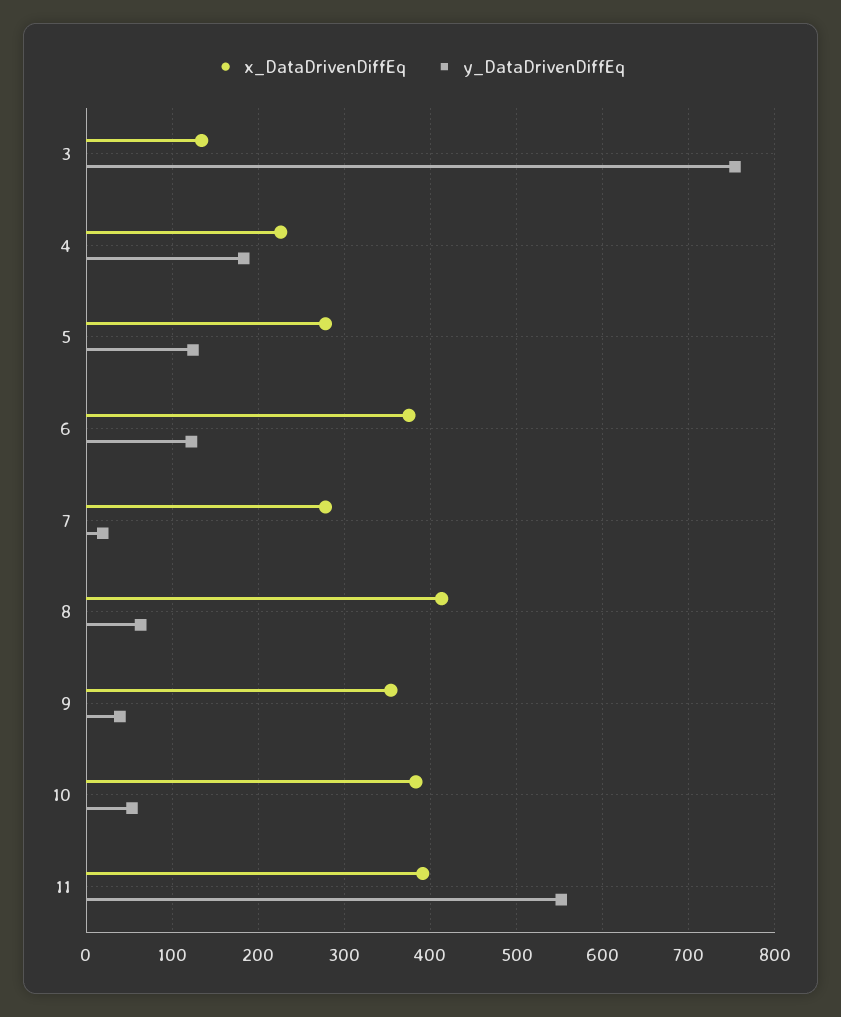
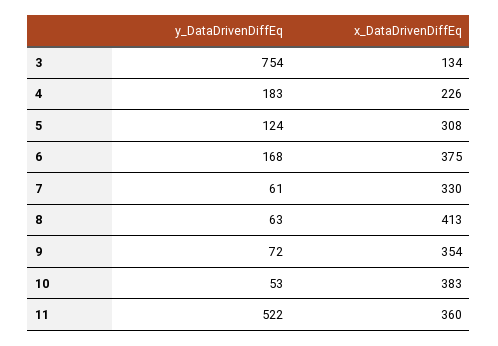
  {
    "x_DataDrivenDiffEq": {
      "3": 134,
      "4": 226,
-     "5": 280,
+     "5": 308,
      "6": 375,
-     "7": 280,
+     "7": 330,
      "8": 413,
      "9": 354,
      "10": 383,
-     "11": 390
+     "11": 360
    },
    "y_DataDrivenDiffEq": {
      "3": 754,
      "4": 183,
      "5": 124,
-     "6": 120,
+     "6": 168,
-     "7": 20,
+     "7": 61,
      "8": 63,
-     "9": 40,
+     "9": 72,
      "10": 53,
-     "11": 550
+     "11": 522
    }
  }

